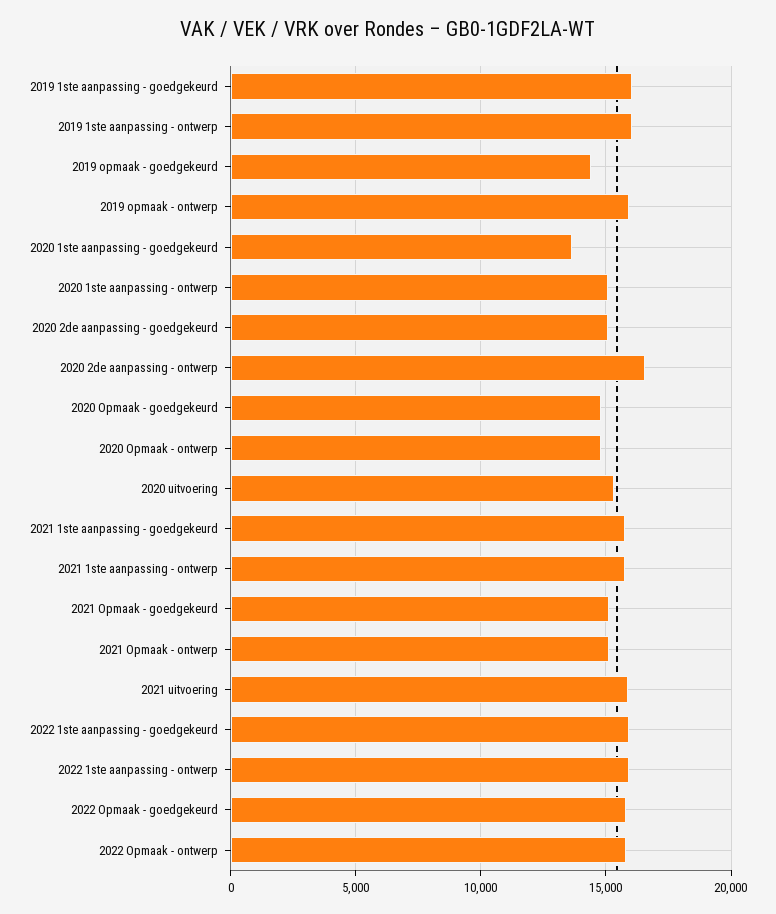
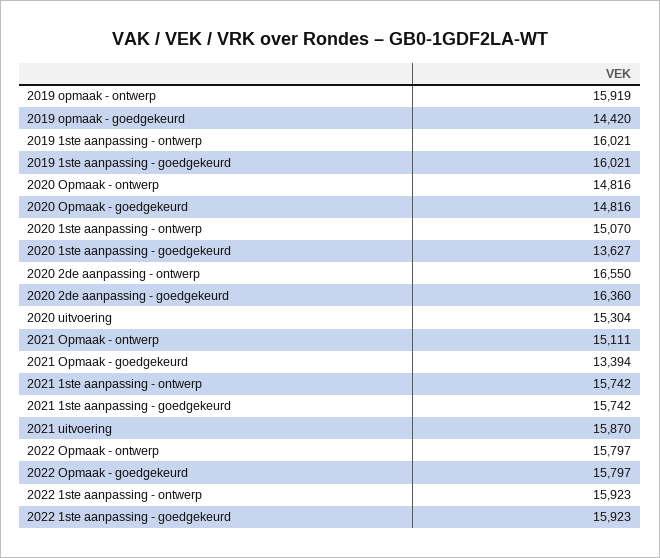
  {
    "2019 1ste aanpassing - goedgekeurd": 16021,
    "2019 1ste aanpassing - ontwerp": 16021,
    "2019 opmaak - goedgekeurd": 14420,
    "2019 opmaak - ontwerp": 15919,
    "2020 1ste aanpassing - goedgekeurd": 13627,
    "2020 1ste aanpassing - ontwerp": 15070,
-   "2020 2de aanpassing - goedgekeurd": 15000,
+   "2020 2de aanpassing - goedgekeurd": 16360,
    "2020 2de aanpassing - ontwerp": 16550,
    "2020 Opmaak - goedgekeurd": 14816,
    "2020 Opmaak - ontwerp": 14816,
    "2020 uitvoering": 15304,
    "2021 1ste aanpassing - goedgekeurd": 15742,
    "2021 1ste aanpassing - ontwerp": 15742,
-   "2021 Opmaak - goedgekeurd": 15000,
+   "2021 Opmaak - goedgekeurd": 13394,
    "2021 Opmaak - ontwerp": 15111,
    "2021 uitvoering": 15870,
    "2022 1ste aanpassing - goedgekeurd": 15923,
    "2022 1ste aanpassing - ontwerp": 15923,
    "2022 Opmaak - goedgekeurd": 15797,
    "2022 Opmaak - ontwerp": 15797
  }

